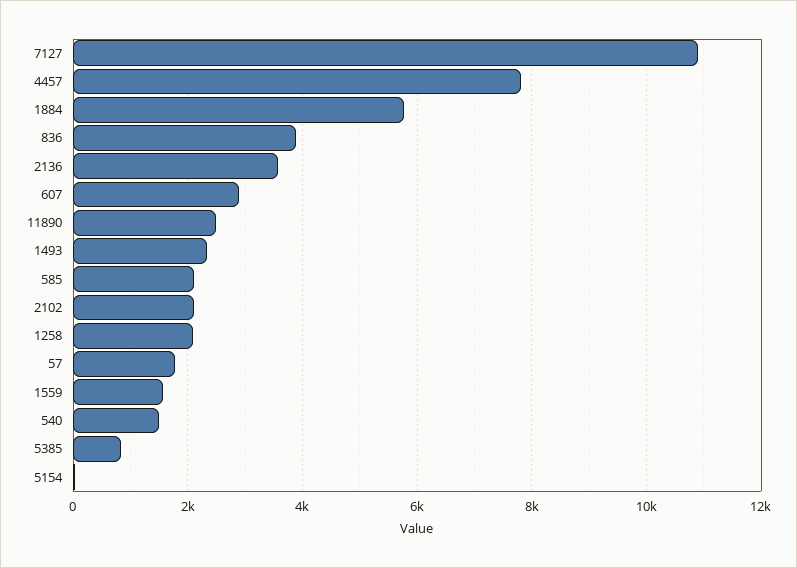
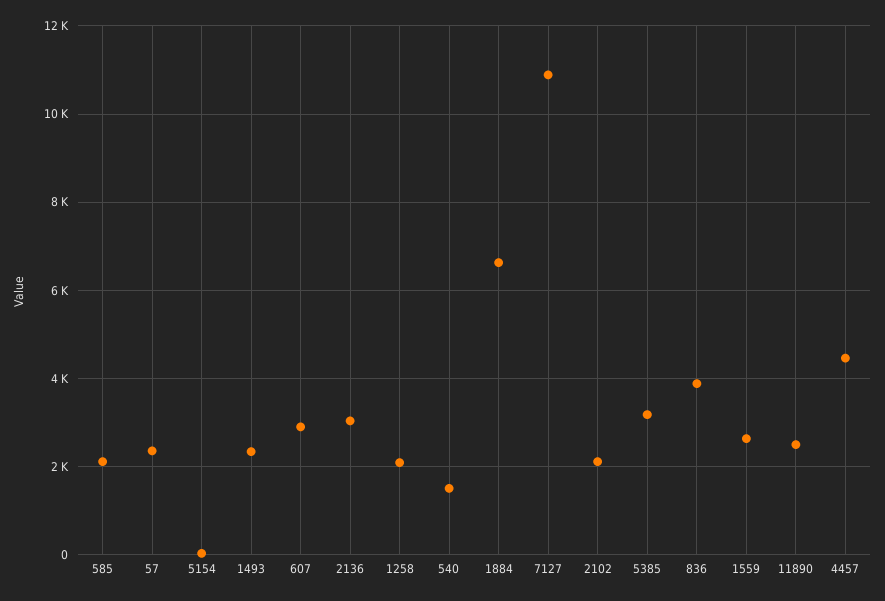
  {
    "7127": 10800,
-   "4457": 7800,
+   "4457": 4400,
-   "1884": 5800,
+   "1884": 6600,
    "836": 3800,
-   "2136": 3600,
+   "2136": 3000,
    "607": 2800,
    "11890": 2400,
    "1493": 2400,
    "585": 2200,
    "2102": 2200,
    "1258": 2000,
-   "57": 1800,
+   "57": 2400,
-   "1559": 1600,
+   "1559": 2600,
    "540": 1600,
-   "5385": 800,
+   "5385": 3200,
    "5154": 0
  }

